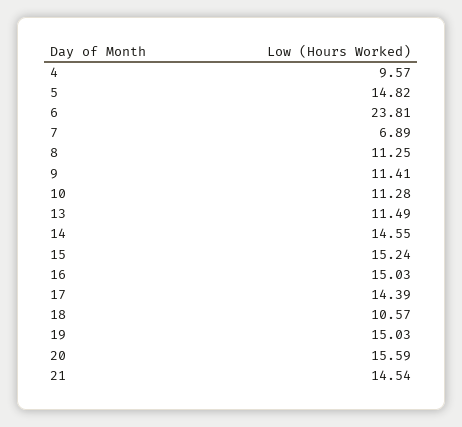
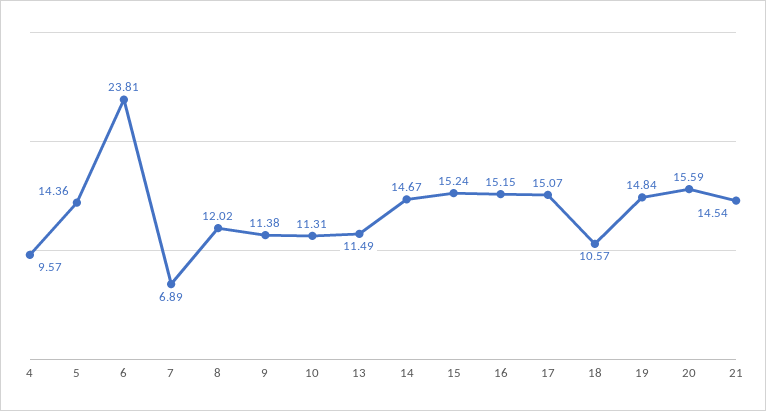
  {
    "4": 9.57,
-   "5": 14.82,
+   "5": 14.36,
    "6": 23.81,
    "7": 6.89,
-   "8": 11.25,
+   "8": 12.02,
-   "9": 11.41,
+   "9": 11.38,
-   "10": 11.28,
+   "10": 11.31,
    "13": 11.49,
-   "14": 14.55,
+   "14": 14.67,
    "15": 15.24,
-   "16": 15.03,
+   "16": 15.15,
-   "17": 14.39,
+   "17": 15.07,
    "18": 10.57,
-   "19": 15.03,
+   "19": 14.84,
    "20": 15.59,
    "21": 14.54
  }

